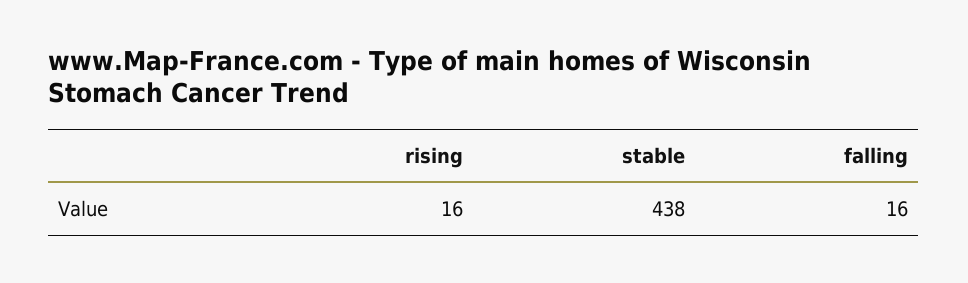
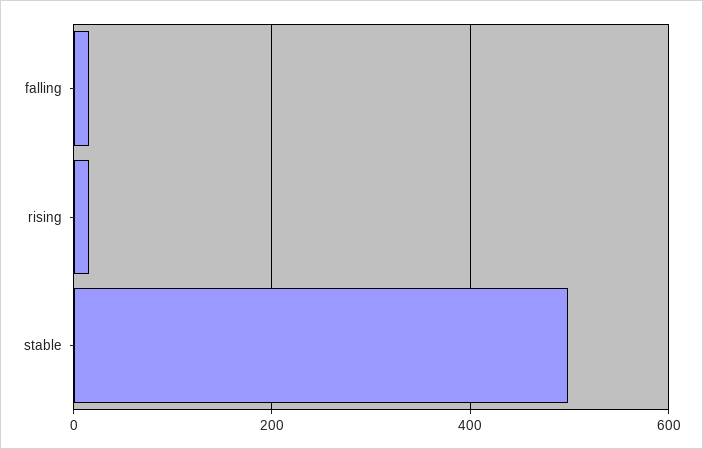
  {
    "rising": 16,
-   "stable": 438,
+   "stable": 500,
    "falling": 16
  }

